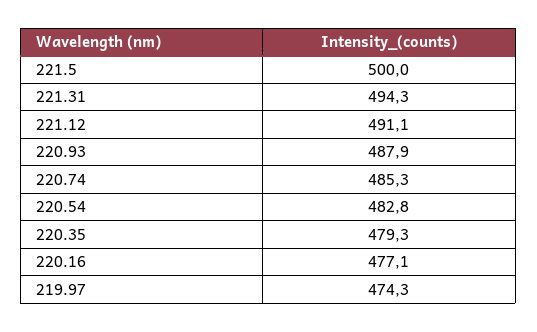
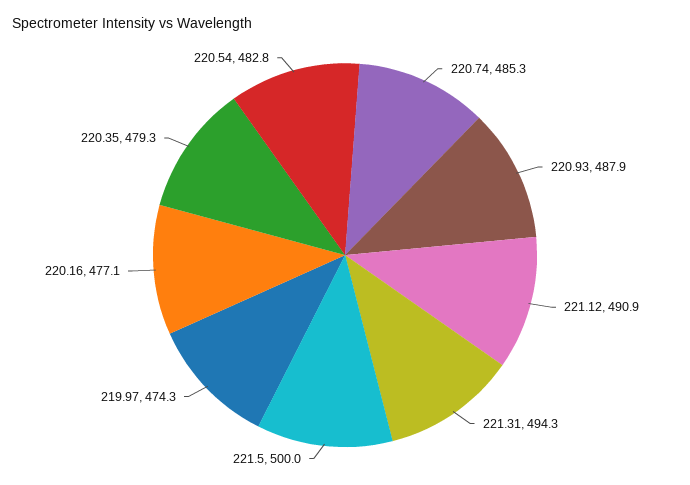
  {
    "221.5": 500,
    "221.31": 494.3,
-   "221.12": 491.1,
+   "221.12": 490.9,
    "220.93": 487.9,
    "220.74": 485.3,
    "220.54": 482.8,
    "220.35": 479.3,
    "220.16": 477.1,
    "219.97": 474.3
  }

